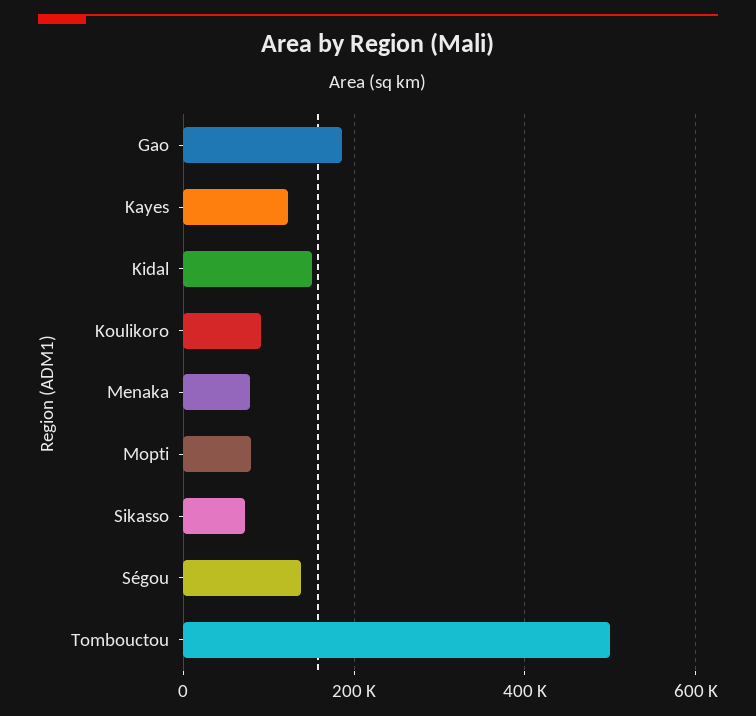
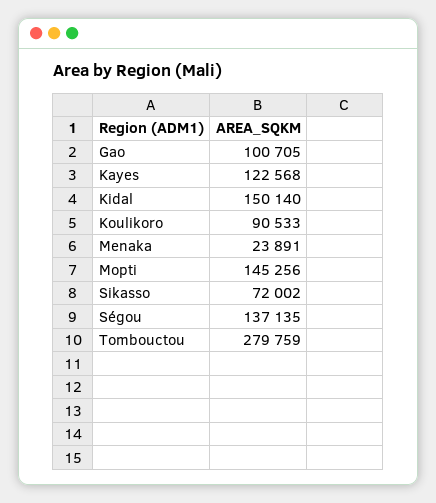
  {
-   "Gao": 180000,
+   "Gao": 100705,
    "Kayes": 122568,
    "Kidal": 150140,
    "Koulikoro": 90533,
-   "Menaka": 80000,
+   "Menaka": 23891,
-   "Mopti": 80000,
+   "Mopti": 145256,
    "Sikasso": 72002,
    "Ségou": 137135,
-   "Tombouctou": 500000
+   "Tombouctou": 279759
  }

